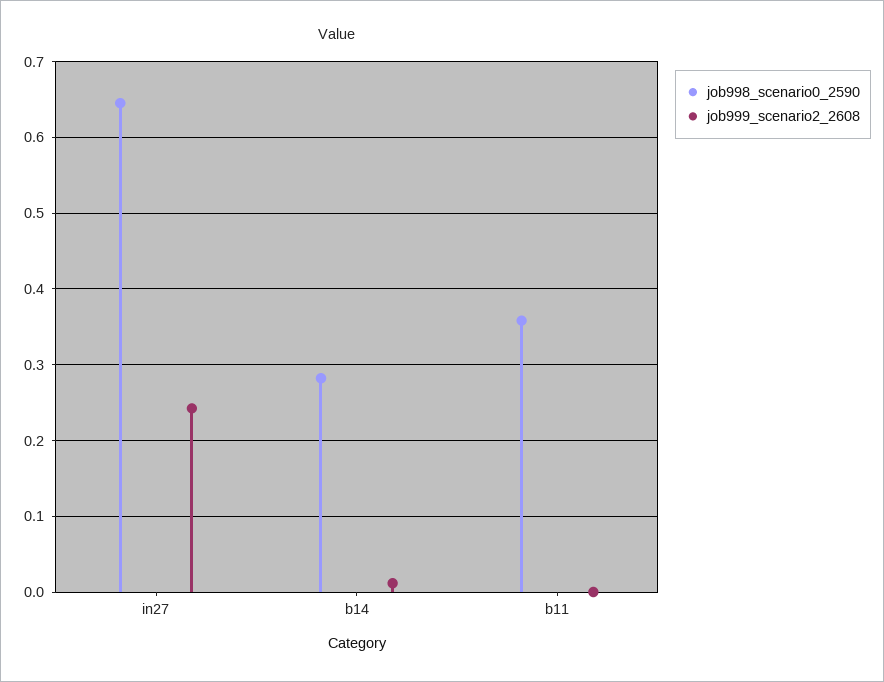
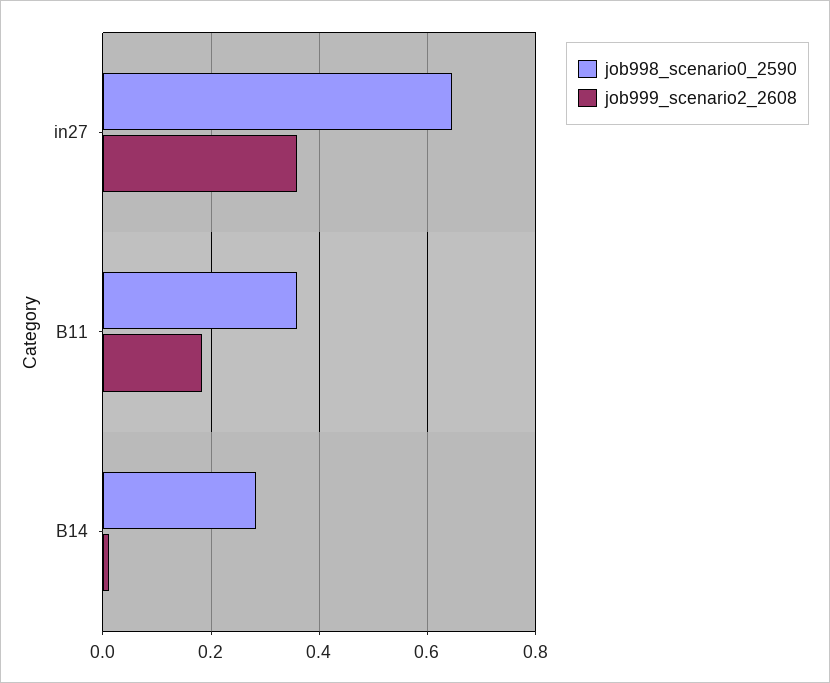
  {
    "job998_scenario0_2590": {
      "in27": 0.65,
      "b14": 0.28,
      "b11": 0.36
    },
    "job999_scenario2_2608": {
-     "in27": 0.24,
+     "in27": 0.36,
      "b14": 0.01,
-     "b11": 0
+     "b11": 0.18
    }
  }

